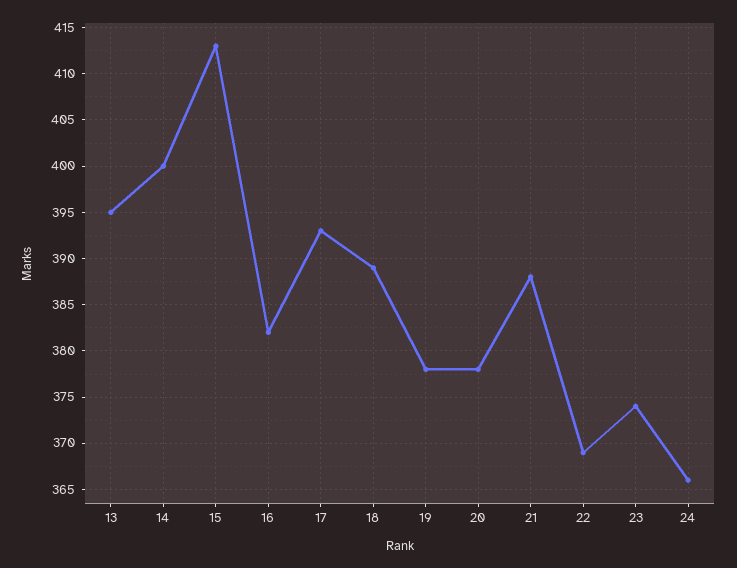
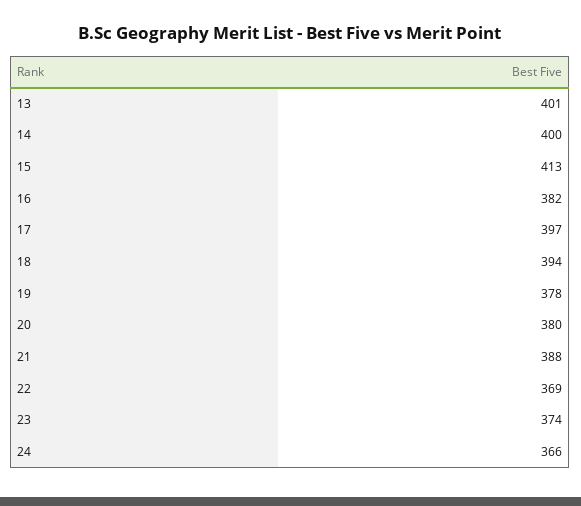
  {
-   "13": 395,
+   "13": 401,
    "14": 400,
    "15": 413,
    "16": 382,
-   "17": 393,
+   "17": 397,
-   "18": 389,
+   "18": 394,
    "19": 378,
-   "20": 378,
+   "20": 380,
    "21": 388,
    "22": 369,
    "23": 374,
    "24": 366
  }

